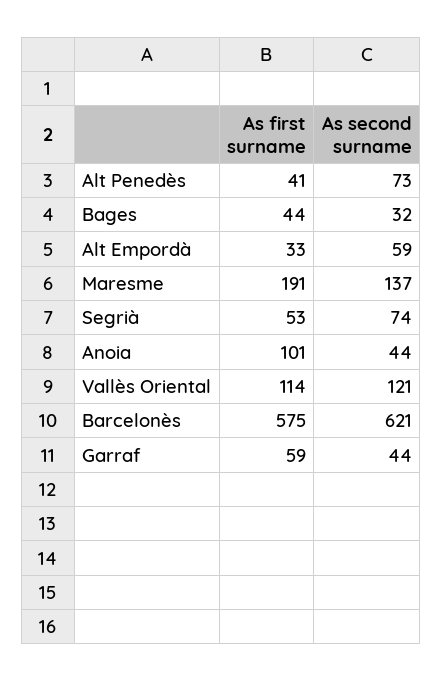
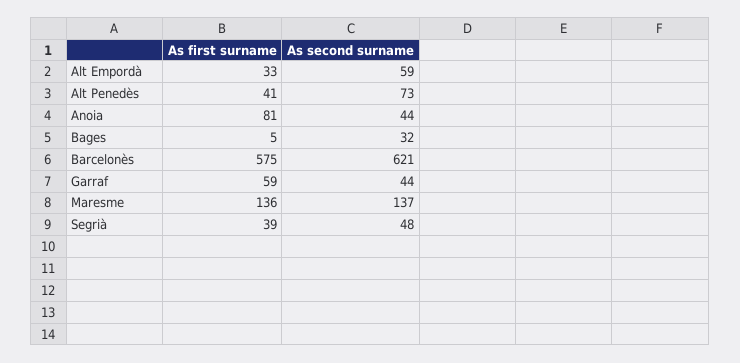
  {
    "As first surname": {
      "Alt Penedès": 41,
-     "Bages": 44,
+     "Bages": 5,
      "Alt Empordà": 33,
-     "Maresme": 191,
+     "Maresme": 136,
-     "Segrià": 53,
+     "Segrià": 39,
-     "Anoia": 101,
+     "Anoia": 81,
-     "Vallès Oriental": 114,
      "Barcelonès": 575,
      "Garraf": 59
    },
    "As second surname": {
      "Alt Penedès": 73,
      "Bages": 32,
      "Alt Empordà": 59,
      "Maresme": 137,
-     "Segrià": 74,
+     "Segrià": 48,
      "Anoia": 44,
-     "Vallès Oriental": 121,
      "Barcelonès": 621,
      "Garraf": 44
    }
  }

